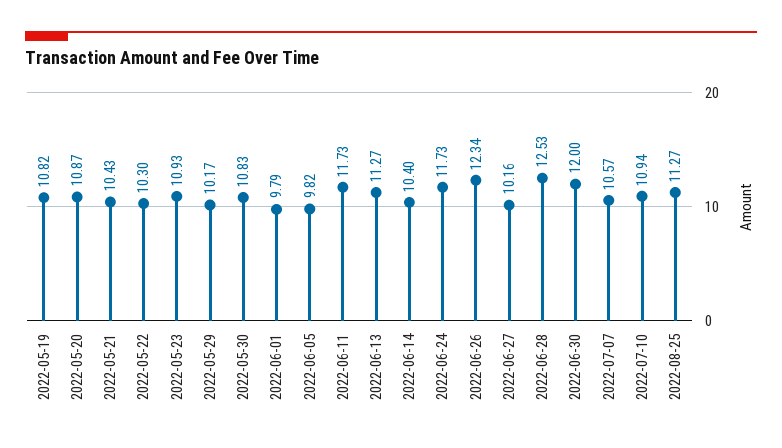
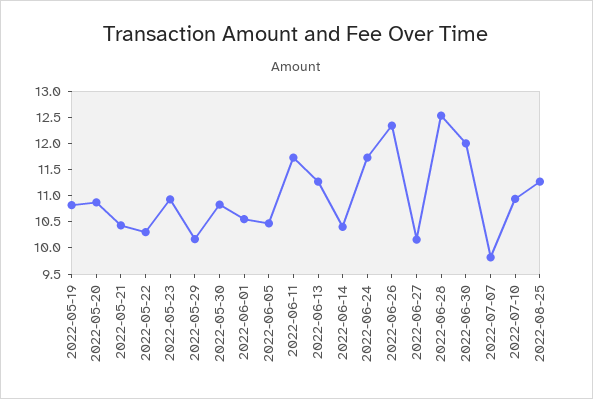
  {
    "2022-05-19": 10.82,
    "2022-05-20": 10.87,
    "2022-05-21": 10.43,
    "2022-05-22": 10.3,
    "2022-05-23": 10.93,
    "2022-05-29": 10.17,
    "2022-05-30": 10.83,
-   "2022-06-01": 9.79,
+   "2022-06-01": 10.5,
-   "2022-06-05": 9.82,
+   "2022-06-05": 10.5,
    "2022-06-11": 11.73,
    "2022-06-13": 11.27,
    "2022-06-14": 10.4,
    "2022-06-24": 11.73,
    "2022-06-26": 12.34,
    "2022-06-27": 10.16,
    "2022-06-28": 12.53,
    "2022-06-30": 12,
-   "2022-07-07": 10.57,
+   "2022-07-07": 9.75,
    "2022-07-10": 10.94,
    "2022-08-25": 11.27
  }

